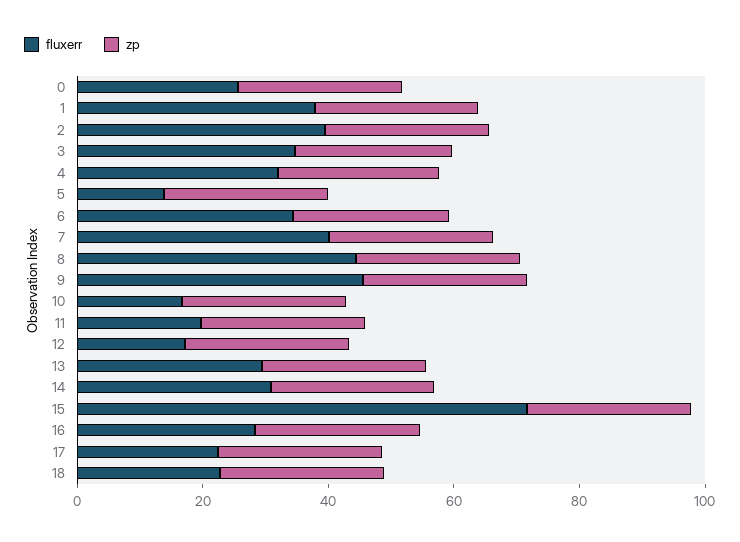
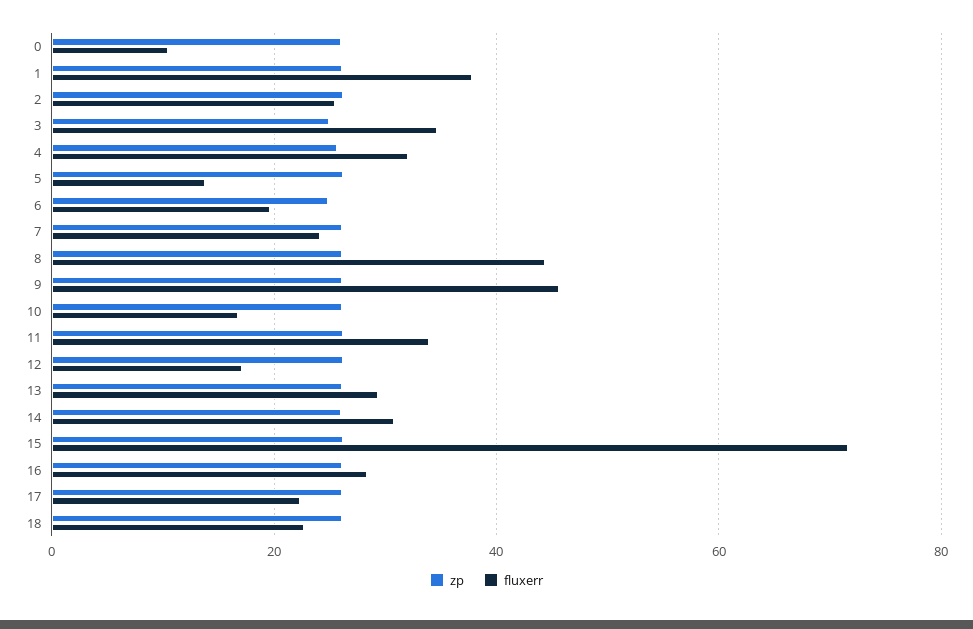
  {
    "fluxerr": {
-     "0": 25,
+     "0": 10,
      "1": 38,
-     "2": 40,
+     "2": 26,
      "3": 34,
      "4": 32,
      "5": 14,
-     "6": 35,
+     "6": 20,
-     "7": 40,
+     "7": 24,
      "8": 44,
      "9": 46,
      "10": 16,
-     "11": 20,
+     "11": 34,
      "12": 18,
      "13": 30,
      "14": 30,
      "15": 72,
      "16": 28,
      "17": 22,
      "18": 22
    },
    "zp": {
      "0": 26,
      "1": 26,
      "2": 26,
      "3": 24,
      "4": 26,
      "5": 26,
      "6": 24,
      "7": 26,
      "8": 26,
      "9": 26,
      "10": 26,
      "11": 26,
      "12": 26,
      "13": 26,
      "14": 26,
      "15": 26,
      "16": 26,
      "17": 26,
      "18": 26
    }
  }

